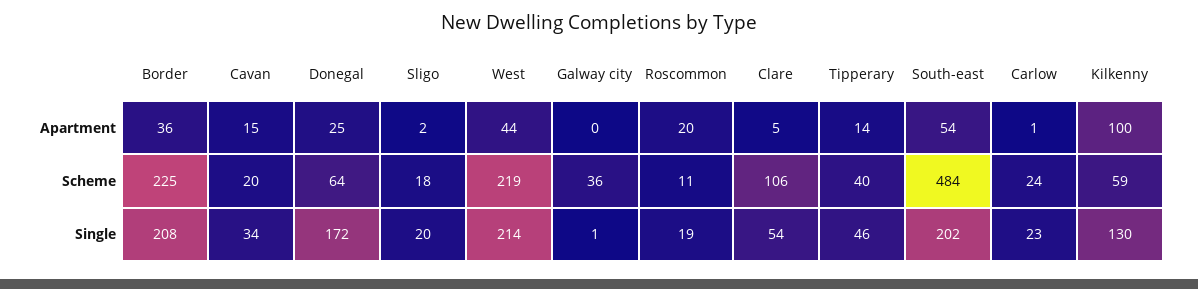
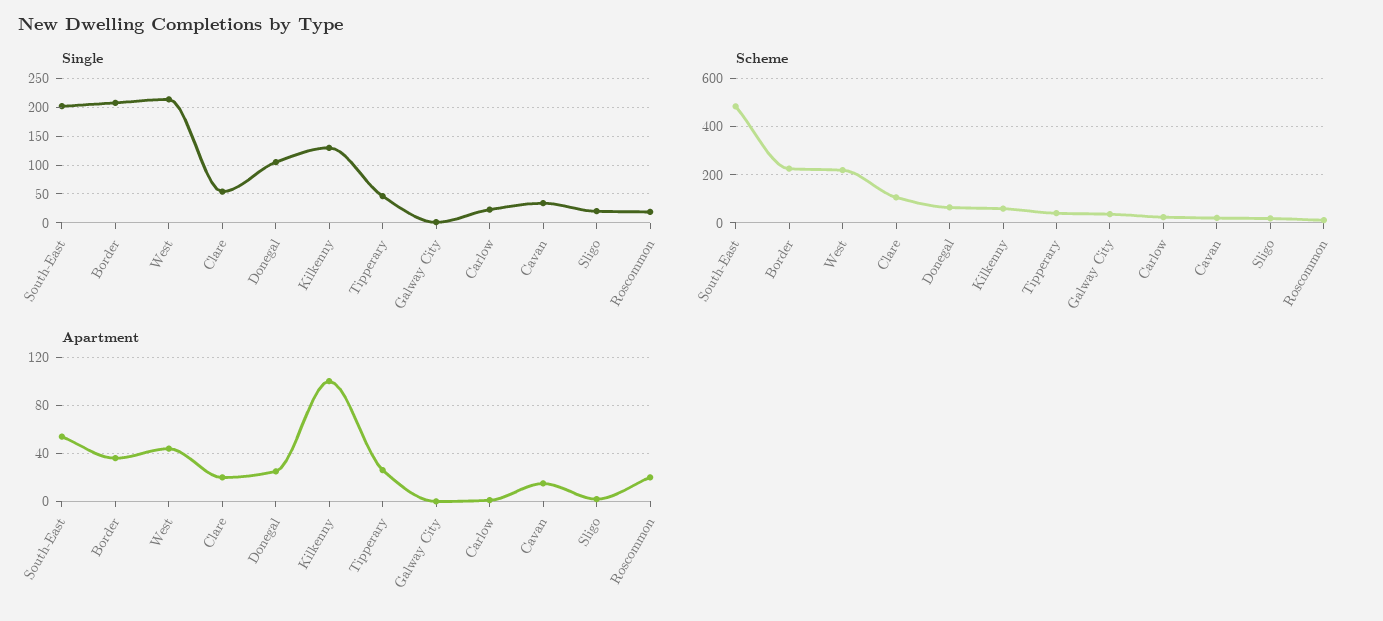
  {
    "Apartment": {
      "Border": 36,
      "Cavan": 15,
      "Donegal": 25,
      "Sligo": 2,
      "West": 44,
      "Galway city": 0,
      "Roscommon": 20,
-     "Clare": 5,
+     "Clare": 20,
-     "Tipperary": 14,
+     "Tipperary": 25,
      "South-east": 54,
      "Carlow": 1,
      "Kilkenny": 100
    },
    "Scheme": {
      "Border": 225,
      "Cavan": 20,
      "Donegal": 64,
      "Sligo": 18,
      "West": 219,
      "Galway city": 36,
      "Roscommon": 11,
      "Clare": 106,
      "Tipperary": 40,
      "South-east": 484,
      "Carlow": 24,
      "Kilkenny": 59
    },
    "Single": {
      "Border": 208,
      "Cavan": 34,
-     "Donegal": 172,
+     "Donegal": 100,
      "Sligo": 20,
      "West": 214,
      "Galway city": 1,
      "Roscommon": 19,
      "Clare": 54,
      "Tipperary": 46,
      "South-east": 202,
      "Carlow": 23,
      "Kilkenny": 130
    }
  }

